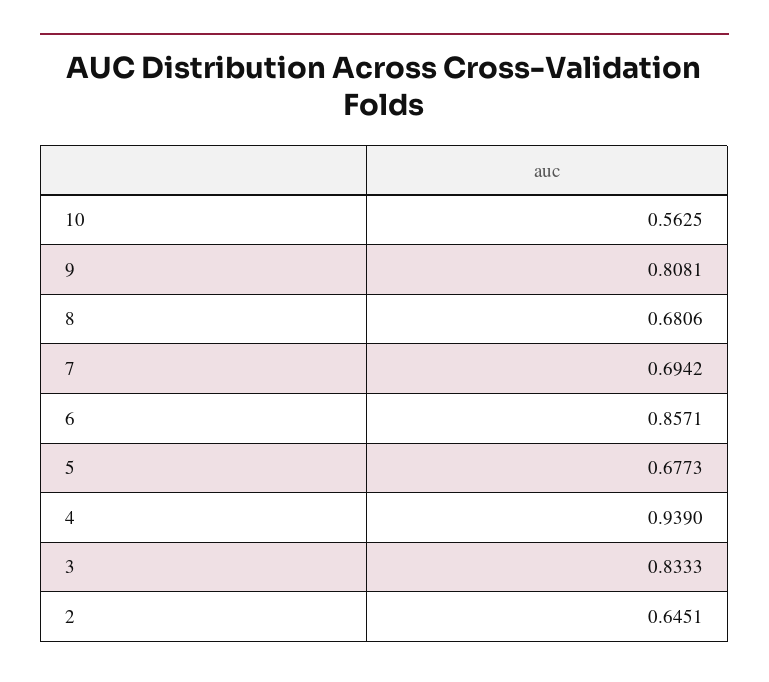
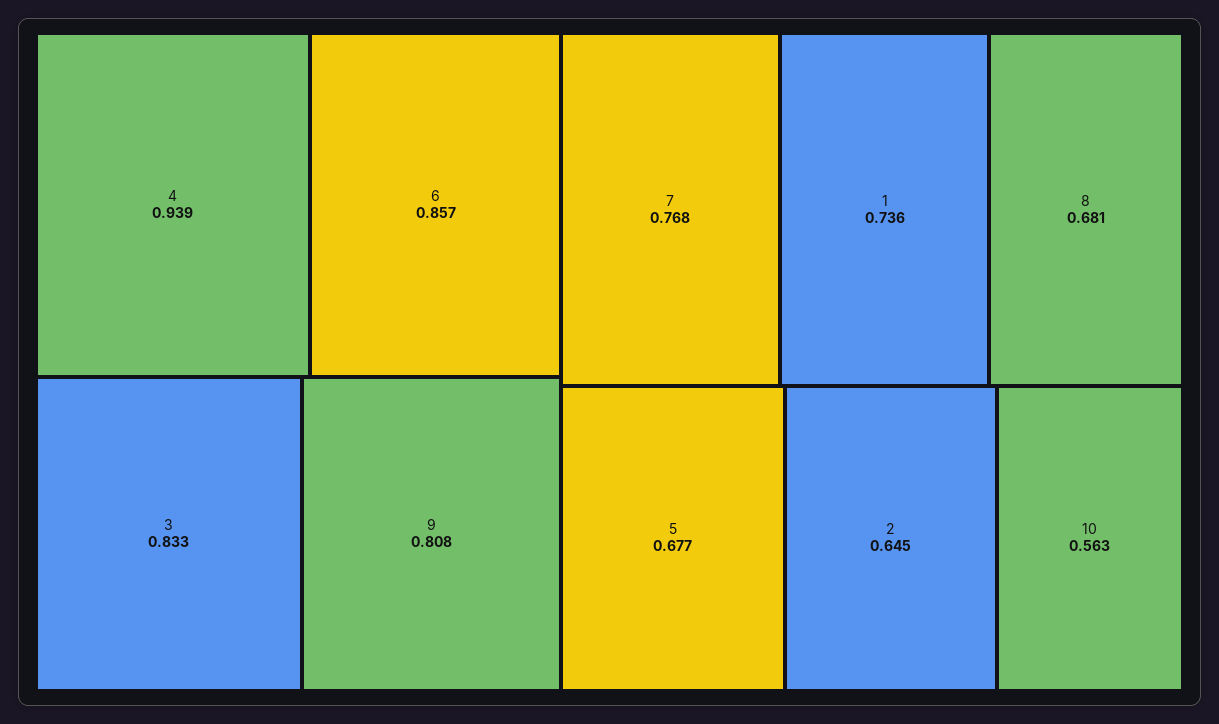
  {
    "10": 0.5625,
    "9": 0.8081,
    "8": 0.6806,
-   "7": 0.6942,
+   "7": 0.768,
    "6": 0.8571,
    "5": 0.6773,
    "4": 0.939,
    "3": 0.8333,
-   "2": 0.6451
+   "2": 0.6451,
+   "1": 0.736
  }

